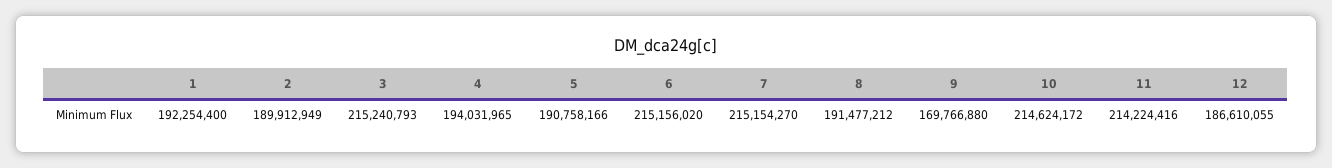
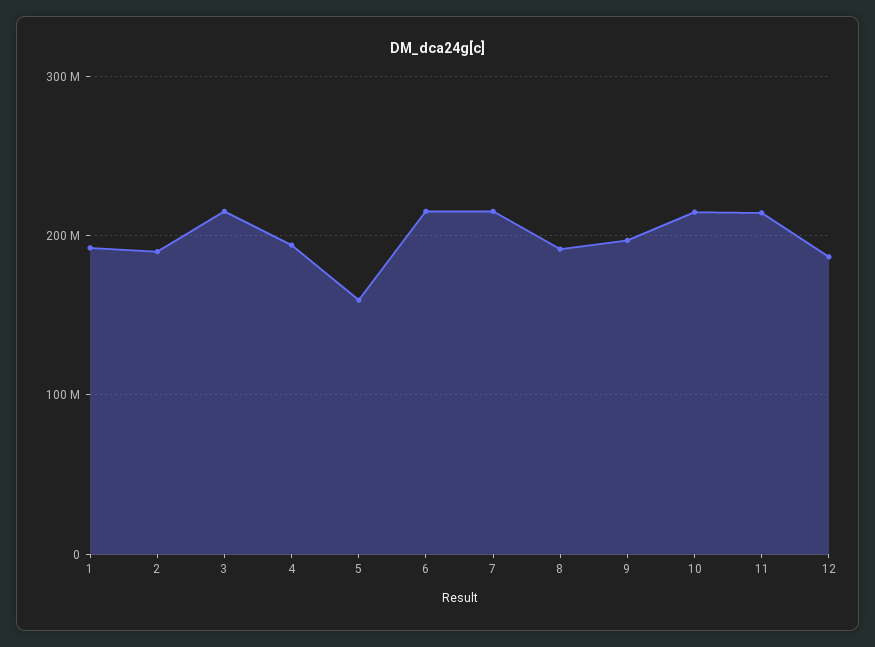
  {
    "1": 192254400,
    "2": 189912949,
    "3": 215240793,
    "4": 194031965,
-   "5": 190758166,
+   "5": 160000000,
    "6": 215156020,
    "7": 215154270,
    "8": 191477212,
-   "9": 169766880,
+   "9": 200000000,
    "10": 214624172,
    "11": 214224416,
    "12": 186610055
  }

